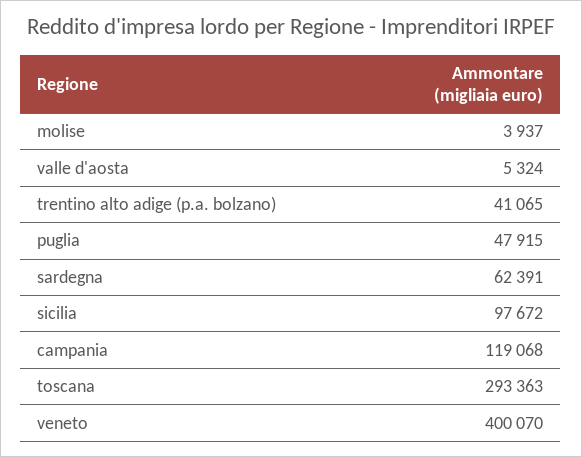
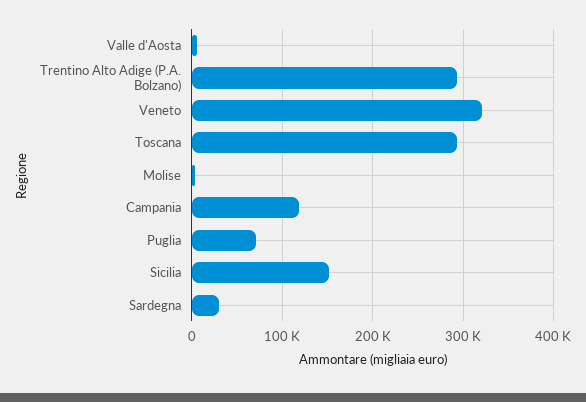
  {
    "molise": 3937,
    "valle d'aosta": 5324,
-   "trentino alto adige (p.a. bolzano)": 41065,
+   "trentino alto adige (p.a. bolzano)": 290000,
-   "puglia": 47915,
+   "puglia": 70000,
-   "sardegna": 62391,
+   "sardegna": 30000,
-   "sicilia": 97672,
+   "sicilia": 150000,
    "campania": 119068,
    "toscana": 293363,
-   "veneto": 400070
+   "veneto": 320000
  }

